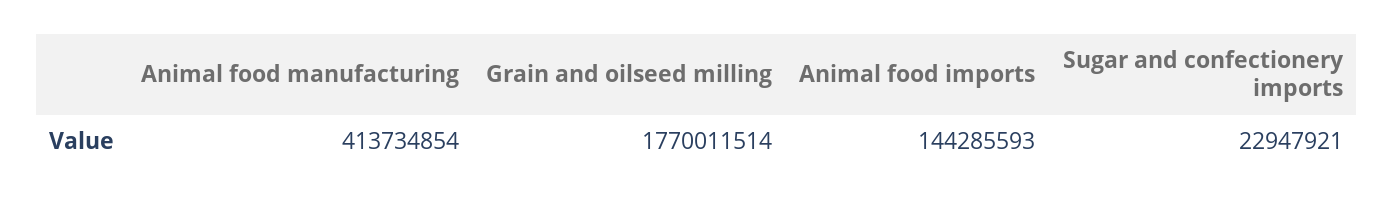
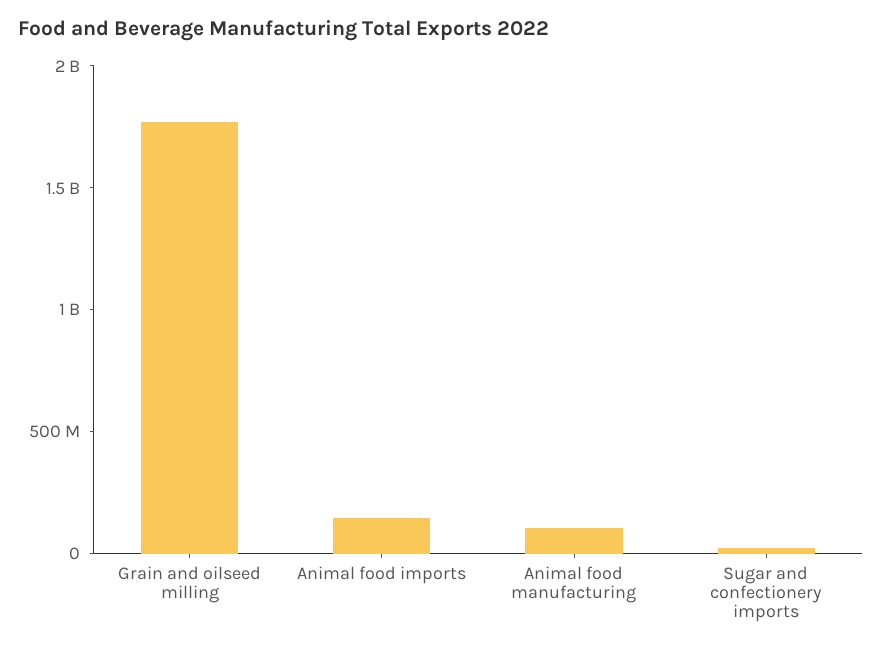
  {
-   "Animal food manufacturing": 413734854,
+   "Animal food manufacturing": 100000000,
    "Grain and oilseed milling": 1770011514,
    "Animal food imports": 144285593,
    "Sugar and confectionery imports": 22947921
  }

